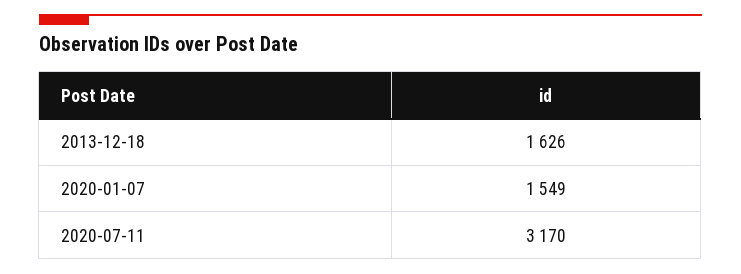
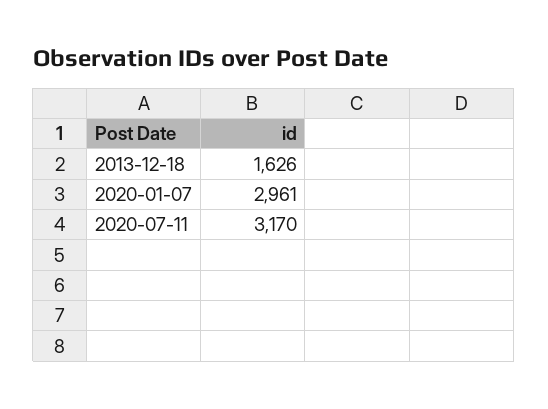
  {
    "2013-12-18": 1626,
-   "2020-01-07": 1549,
+   "2020-01-07": 2961,
    "2020-07-11": 3170
  }

